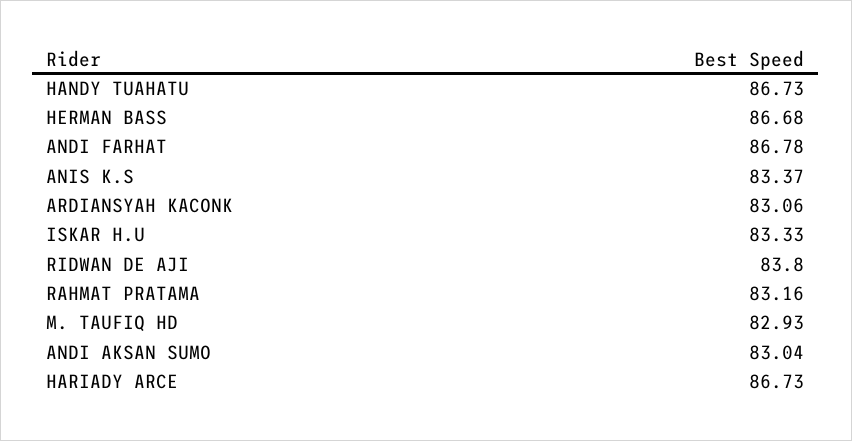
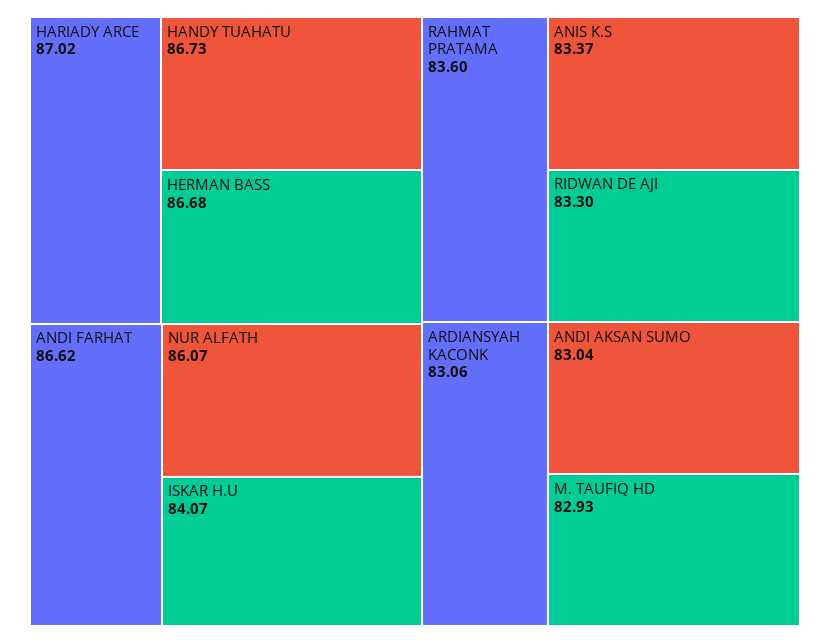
  {
    "HANDY TUAHATU": 86.73,
    "HERMAN BASS": 86.68,
-   "ANDI FARHAT": 86.78,
+   "ANDI FARHAT": 86.62,
    "ANIS K.S": 83.37,
    "ARDIANSYAH KACONK": 83.06,
-   "ISKAR H.U": 83.33,
+   "ISKAR H.U": 84.07,
-   "RIDWAN DE AJI": 83.8,
+   "RIDWAN DE AJI": 83.3,
-   "RAHMAT PRATAMA": 83.16,
+   "RAHMAT PRATAMA": 83.6,
    "M. TAUFIQ HD": 82.93,
    "ANDI AKSAN SUMO": 83.04,
-   "HARIADY ARCE": 86.73
+   "HARIADY ARCE": 87.02,
+   "NUR ALFATH": 86.07
  }

